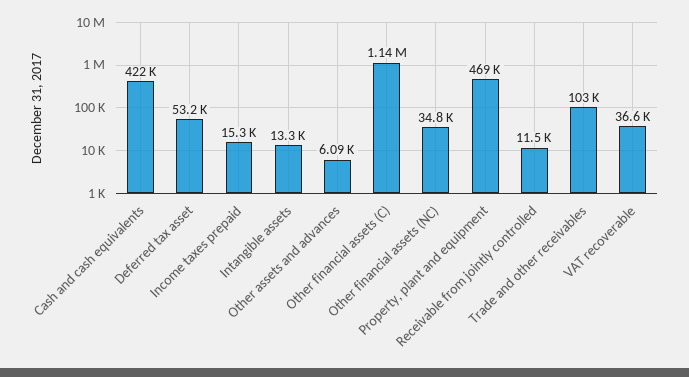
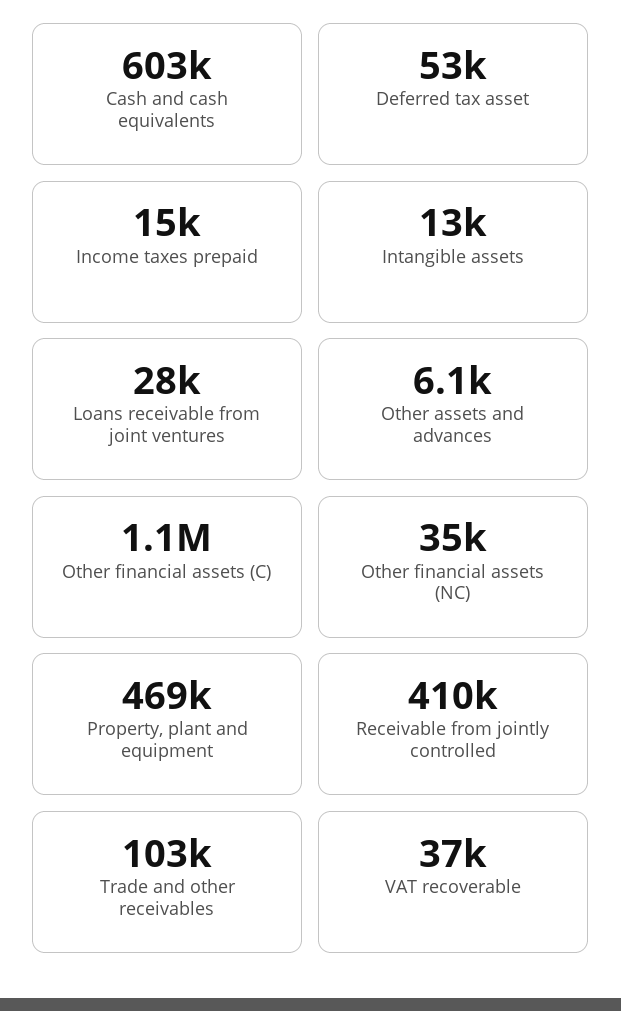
  {
-   "Cash and cash equivalents": 422000,
+   "Cash and cash equivalents": 603000,
    "Deferred tax asset": 53200,
    "Income taxes prepaid": 15300,
    "Intangible assets": 13300,
    "Other assets and advances": 6090,
    "Other financial assets (C)": 1140000,
    "Other financial assets (NC)": 34800,
    "Property, plant and equipment": 469000,
-   "Receivable from jointly controlled": 11500,
+   "Receivable from jointly controlled": 410000,
    "Trade and other receivables": 103000,
-   "VAT recoverable": 36600
+   "VAT recoverable": 36600,
+   "Loans receivable from joint ventures": 28000
  }

